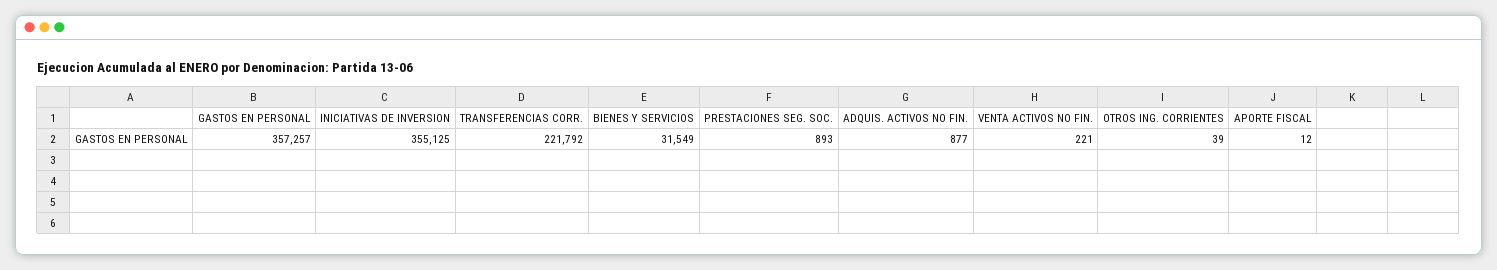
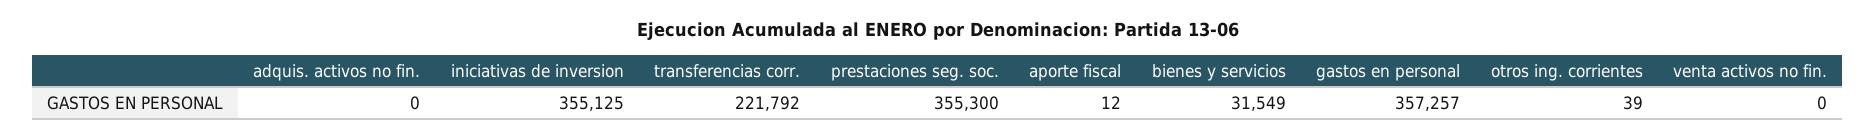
  {
    "GASTOS EN PERSONAL": 357257,
    "INICIATIVAS DE INVERSION": 355125,
    "TRANSFERENCIAS CORR.": 221792,
    "BIENES Y SERVICIOS": 31549,
-   "PRESTACIONES SEG. SOC.": 893,
+   "PRESTACIONES SEG. SOC.": 355300,
-   "ADQUIS. ACTIVOS NO FIN.": 877,
+   "ADQUIS. ACTIVOS NO FIN.": 0,
-   "VENTA ACTIVOS NO FIN.": 221,
+   "VENTA ACTIVOS NO FIN.": 0,
    "OTROS ING. CORRIENTES": 39,
    "APORTE FISCAL": 12
  }

